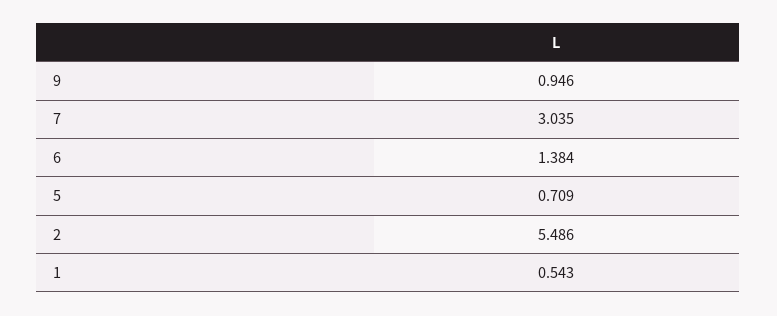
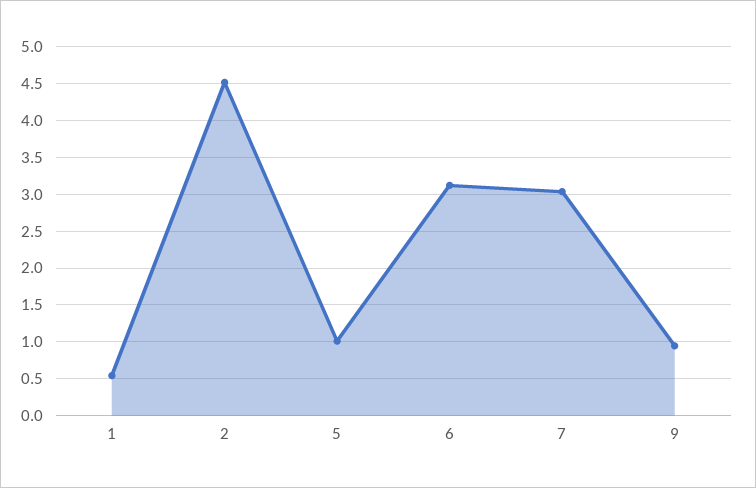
  {
    "9": 0.946,
    "7": 3.035,
-   "6": 1.384,
+   "6": 3.1,
-   "5": 0.709,
+   "5": 1,
-   "2": 5.486,
+   "2": 4.5,
    "1": 0.543
  }

